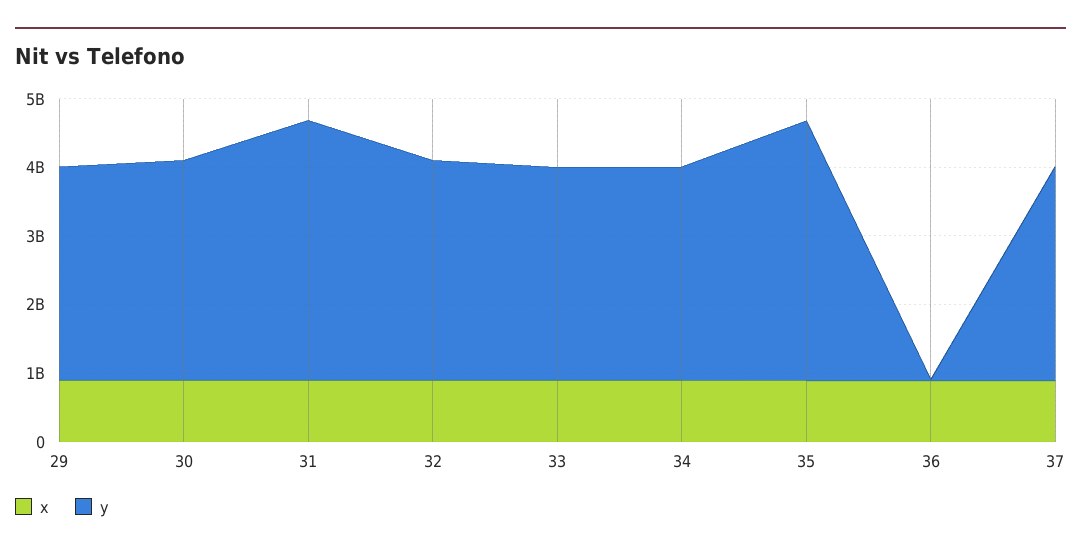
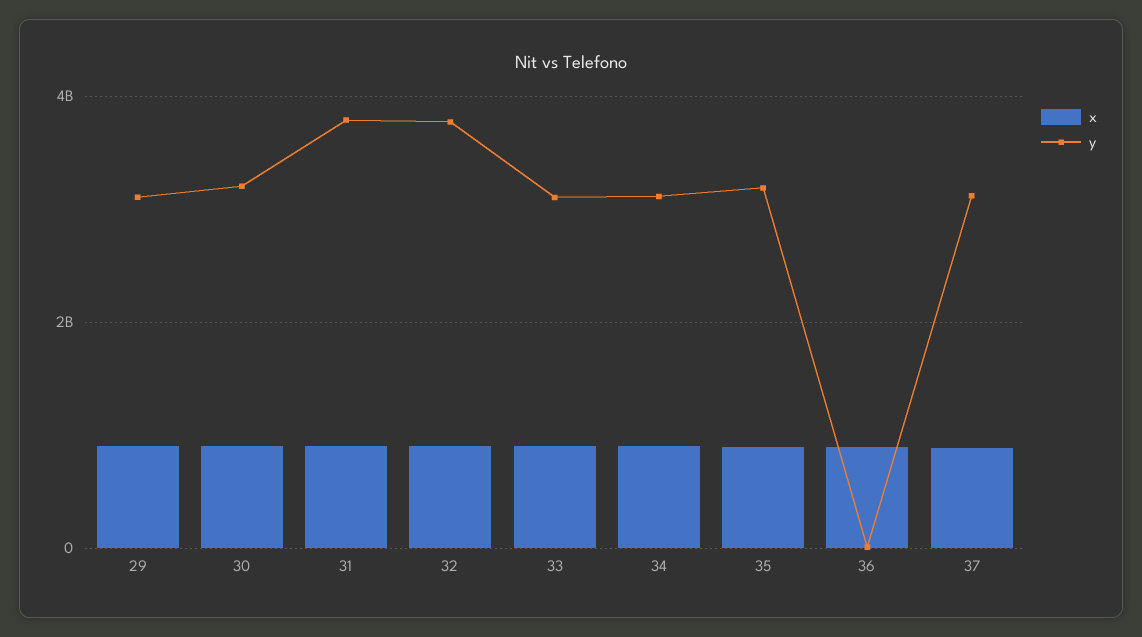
  {
    "x": {
      "29": 1000000000,
      "30": 1000000000,
      "31": 1000000000,
      "32": 1000000000,
      "33": 1000000000,
      "34": 1000000000,
      "35": 800000000,
      "36": 800000000,
      "37": 800000000
    },
    "y": {
      "29": 3200000000,
      "30": 3200000000,
      "31": 3800000000,
-     "32": 3200000000,
+     "32": 3800000000,
      "33": 3200000000,
      "34": 3200000000,
-     "35": 3800000000,
+     "35": 3200000000,
      "36": 0,
      "37": 3200000000
    }
  }

